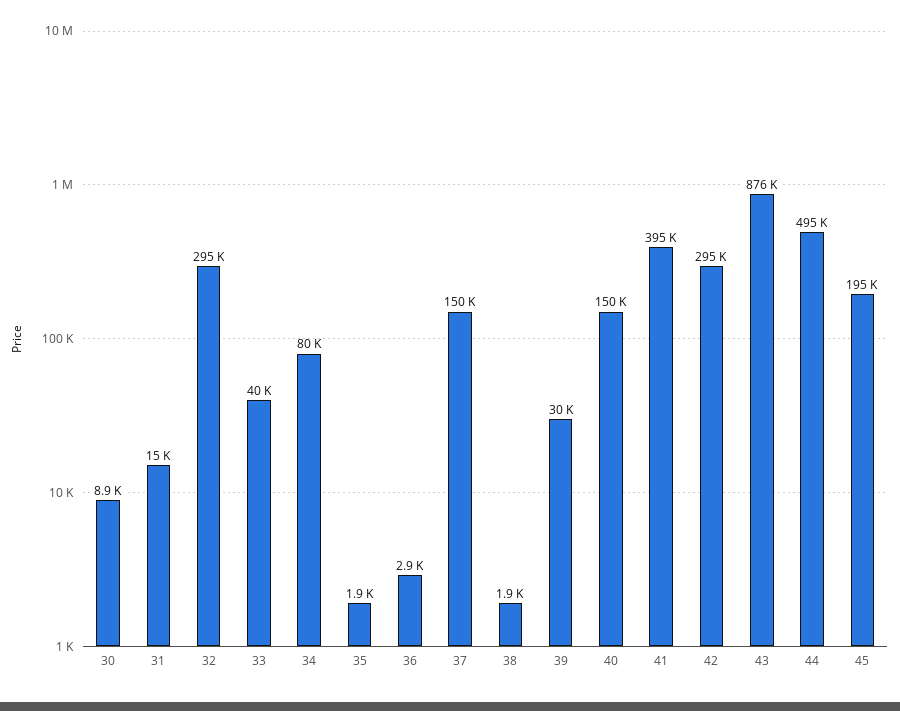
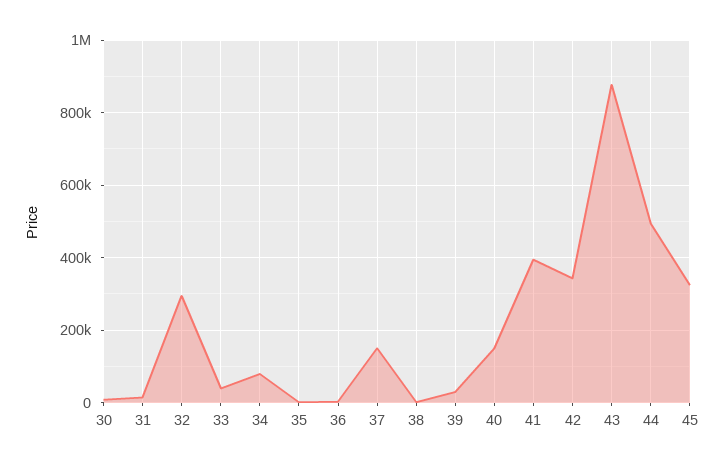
  {
    "30": 8900,
    "31": 15000,
    "32": 295000,
    "33": 40000,
    "34": 80000,
    "35": 1900,
    "36": 2900,
    "37": 150000,
    "38": 1900,
    "39": 30000,
    "40": 150000,
    "41": 395000,
-   "42": 295000,
+   "42": 340000,
    "43": 876000,
    "44": 495000,
-   "45": 195000
+   "45": 320000
  }

